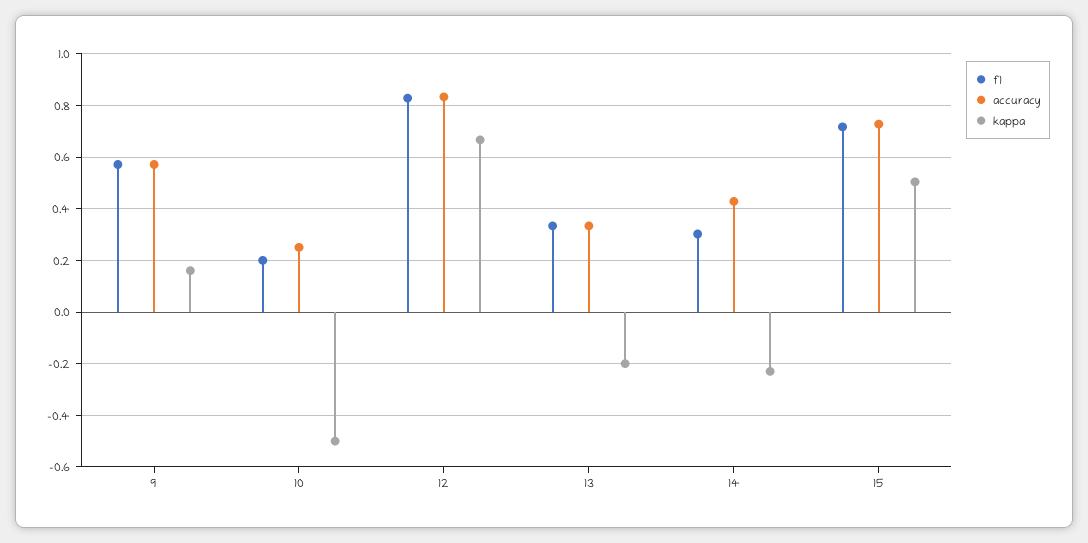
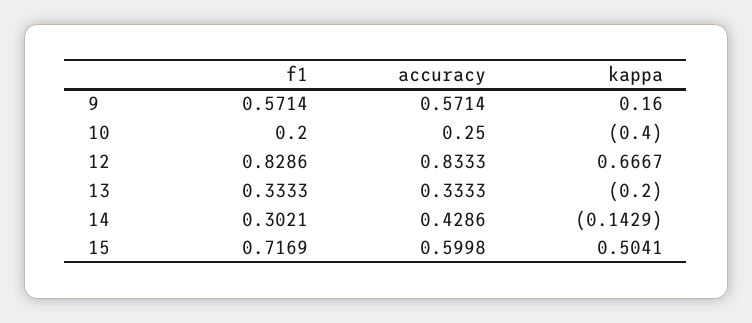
  {
    "f1": {
      "9": 0.5714,
      "10": 0.2,
      "12": 0.8286,
      "13": 0.3333,
      "14": 0.3021,
      "15": 0.7169
    },
    "accuracy": {
      "9": 0.5714,
      "10": 0.25,
      "12": 0.8333,
      "13": 0.3333,
      "14": 0.4286,
-     "15": 0.725
+     "15": 0.5998
    },
    "kappa": {
      "9": 0.16,
-     "10": -0.5,
+     "10": -0.4,
      "12": 0.6667,
      "13": -0.2,
-     "14": -0.225,
+     "14": -0.1429,
      "15": 0.5041
    }
  }

